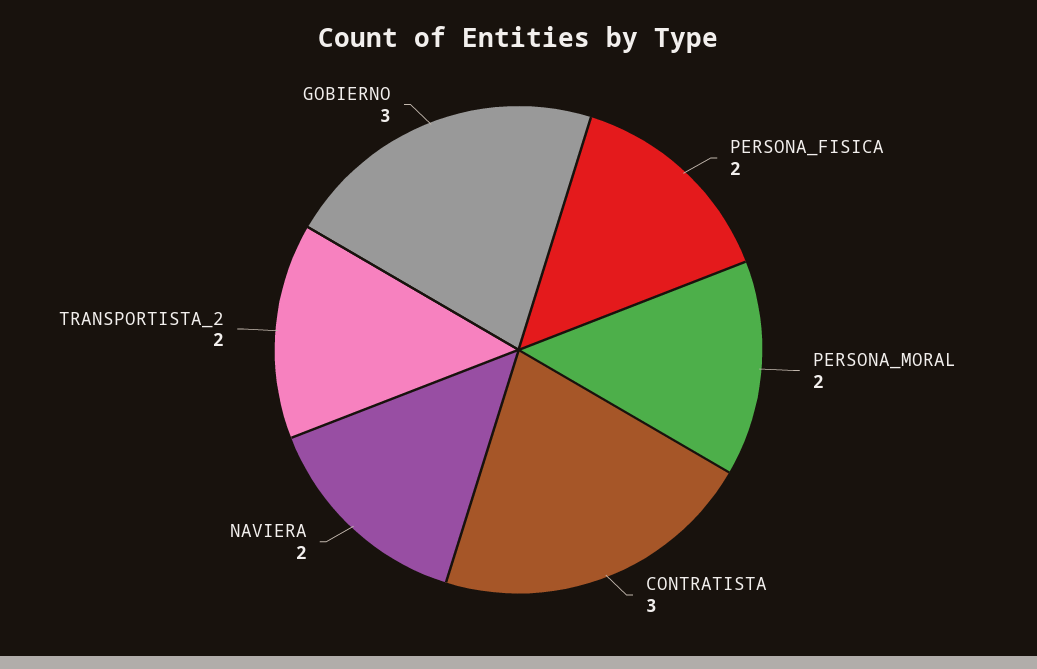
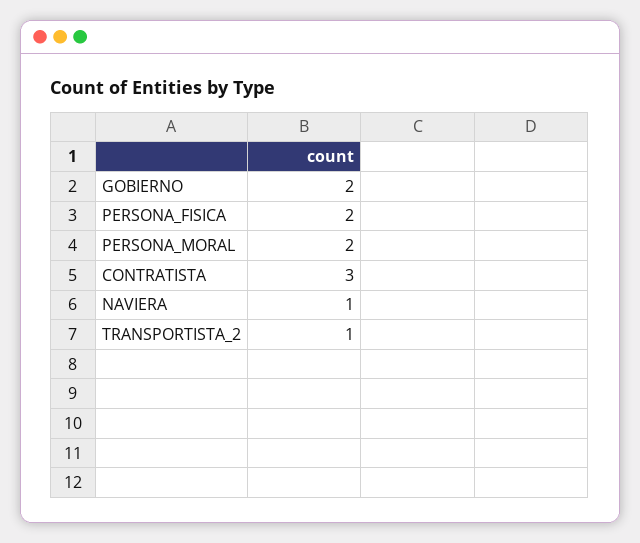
  {
    "PERSONA_FISICA": 2,
    "PERSONA_MORAL": 2,
    "CONTRATISTA": 3,
-   "NAVIERA": 2,
+   "NAVIERA": 1,
-   "TRANSPORTISTA_2": 2,
+   "TRANSPORTISTA_2": 1,
-   "GOBIERNO": 3
+   "GOBIERNO": 2
  }

